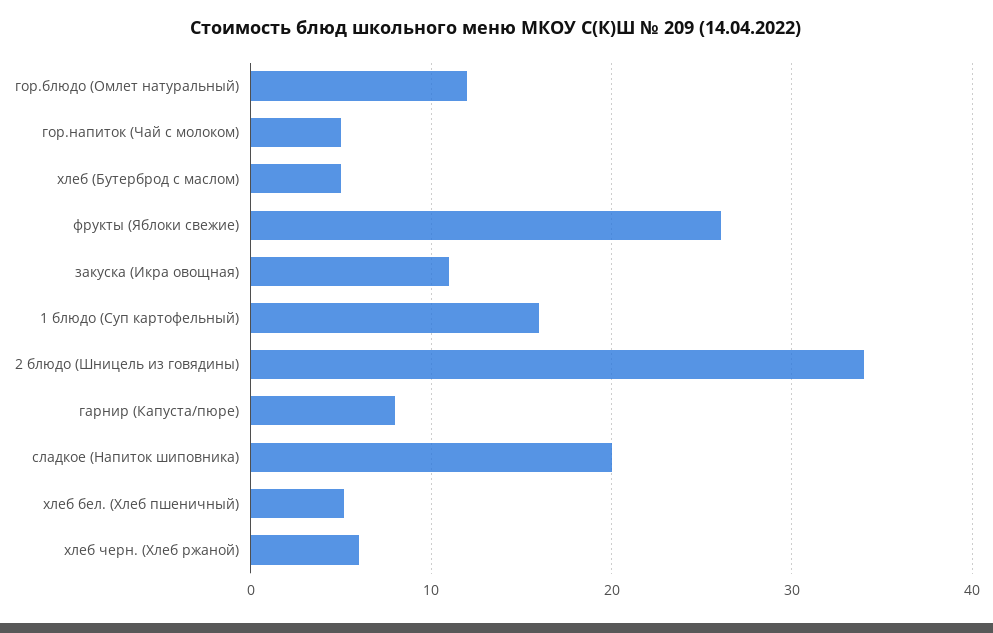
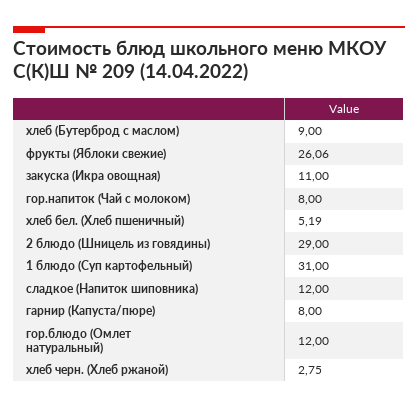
  {
    "гор.блюдо (Омлет натуральный)": 12,
-   "гор.напиток (Чай с молоком)": 5,
+   "гор.напиток (Чай с молоком)": 8,
-   "хлеб (Бутерброд с маслом)": 5,
+   "хлеб (Бутерброд с маслом)": 9,
    "фрукты (Яблоки свежие)": 26.06,
    "закуска (Икра овощная)": 11,
-   "1 блюдо (Суп картофельный)": 16,
+   "1 блюдо (Суп картофельный)": 31,
-   "2 блюдо (Шницель из говядины)": 34,
+   "2 блюдо (Шницель из говядины)": 29,
    "гарнир (Капуста/пюре)": 8,
-   "сладкое (Напиток шиповника)": 20,
+   "сладкое (Напиток шиповника)": 12,
    "хлеб бел. (Хлеб пшеничный)": 5.19,
-   "хлеб черн. (Хлеб ржаной)": 6
+   "хлеб черн. (Хлеб ржаной)": 2.75
  }

